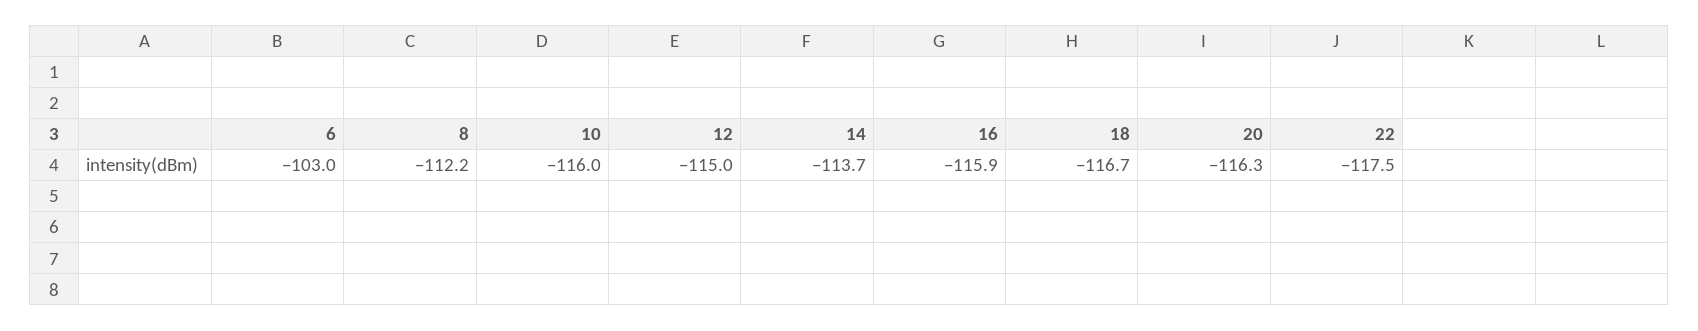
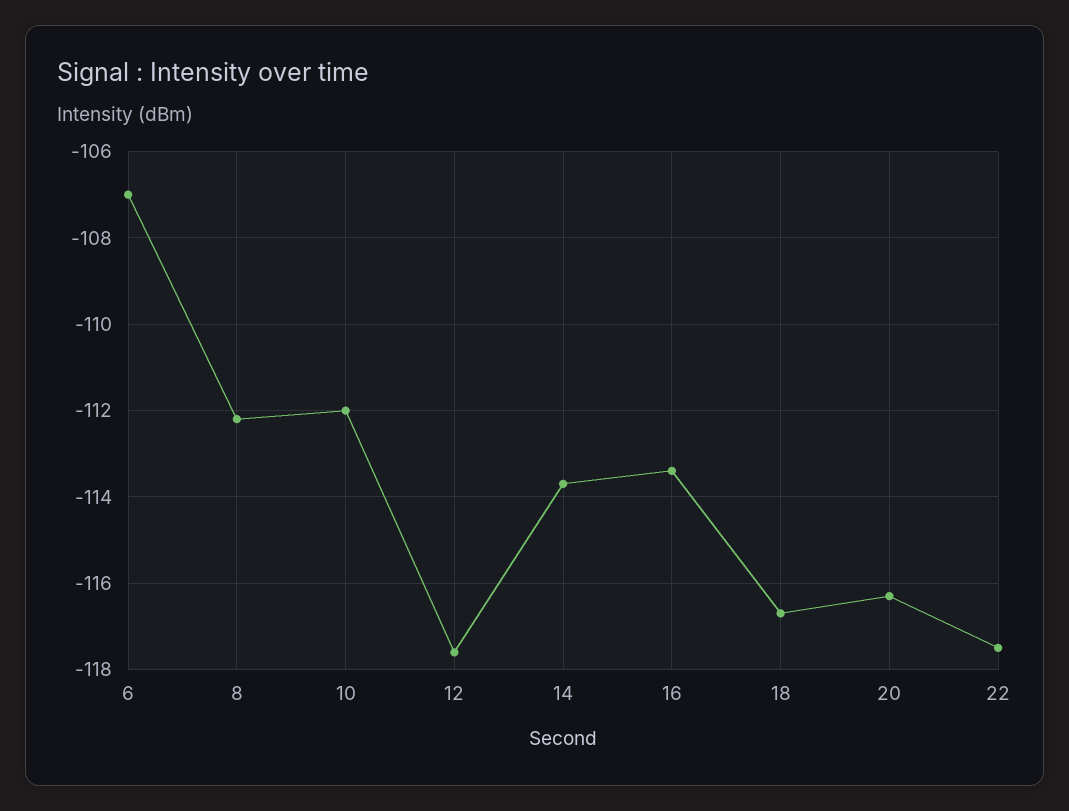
  {
-   "6": -103,
+   "6": -107,
    "8": -112.2,
-   "10": -116,
+   "10": -112,
-   "12": -115,
+   "12": -117.5,
    "14": -113.7,
-   "16": -115.9,
+   "16": -113.5,
    "18": -116.7,
    "20": -116.3,
    "22": -117.5
  }

